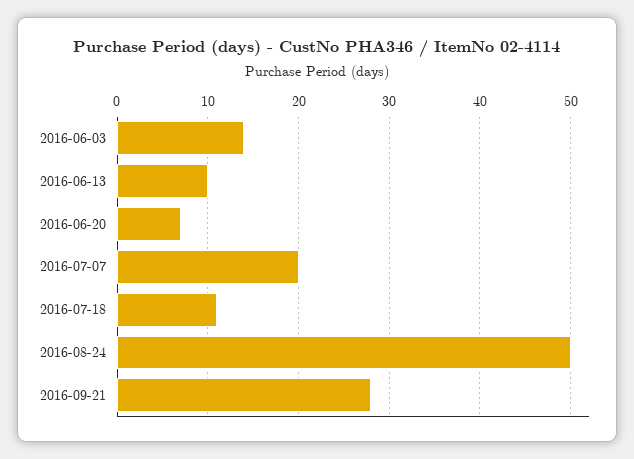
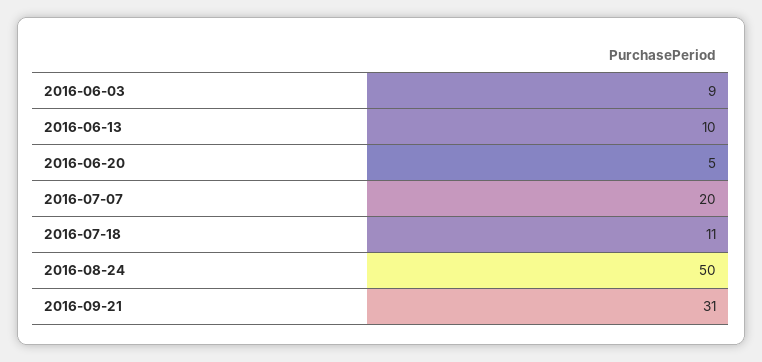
  {
-   "2016-06-03": 14,
+   "2016-06-03": 9,
    "2016-06-13": 10,
-   "2016-06-20": 7,
+   "2016-06-20": 5,
    "2016-07-07": 20,
    "2016-07-18": 11,
    "2016-08-24": 50,
-   "2016-09-21": 28
+   "2016-09-21": 31
  }

